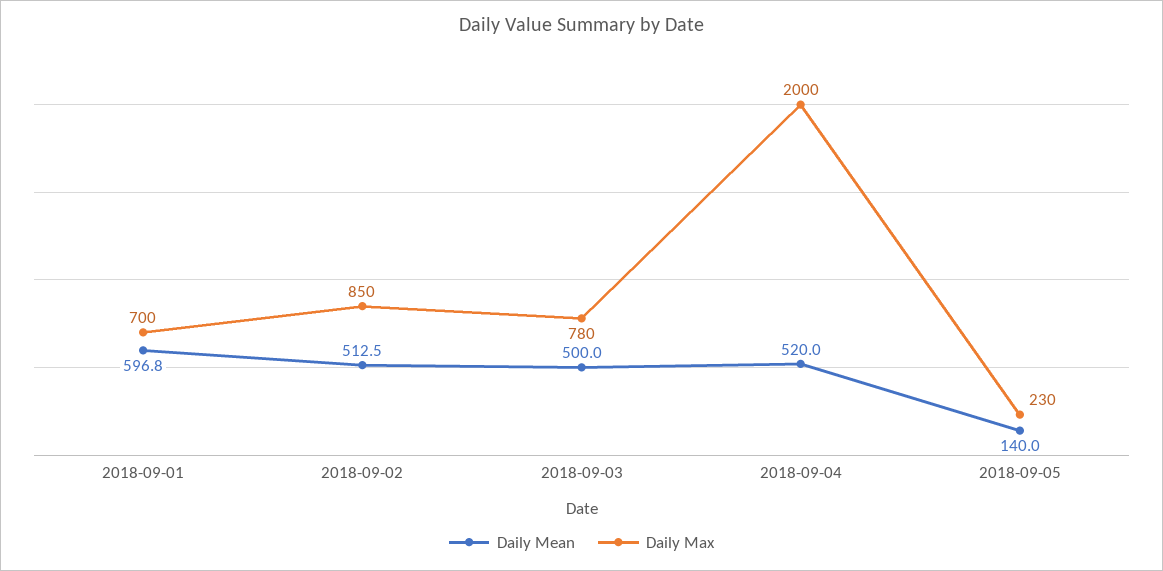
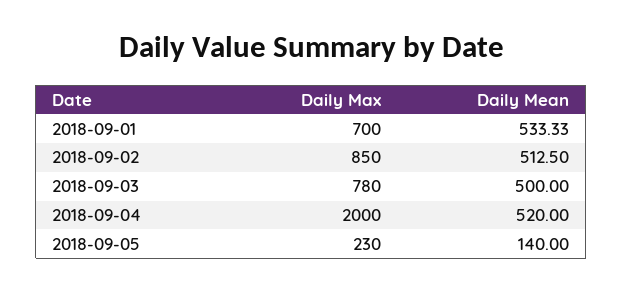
  {
    "Daily Mean": {
-     "2018-09-01": 596.8,
+     "2018-09-01": 533.33,
      "2018-09-02": 512.5,
      "2018-09-03": 500,
      "2018-09-04": 520,
      "2018-09-05": 140
    },
    "Daily Max": {
      "2018-09-01": 700,
      "2018-09-02": 850,
      "2018-09-03": 780,
      "2018-09-04": 2000,
      "2018-09-05": 230
    }
  }

